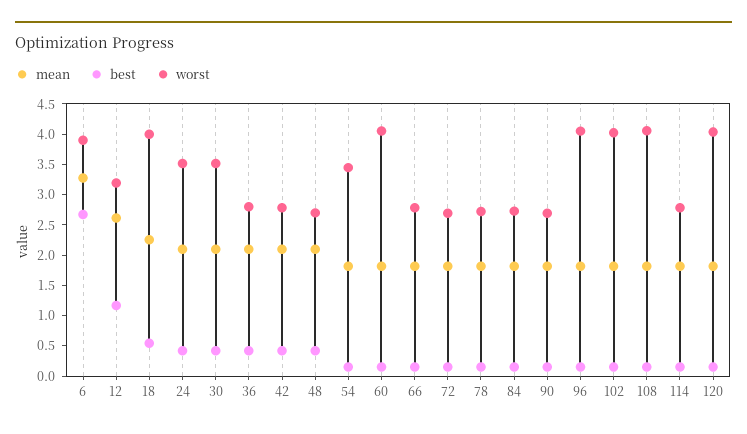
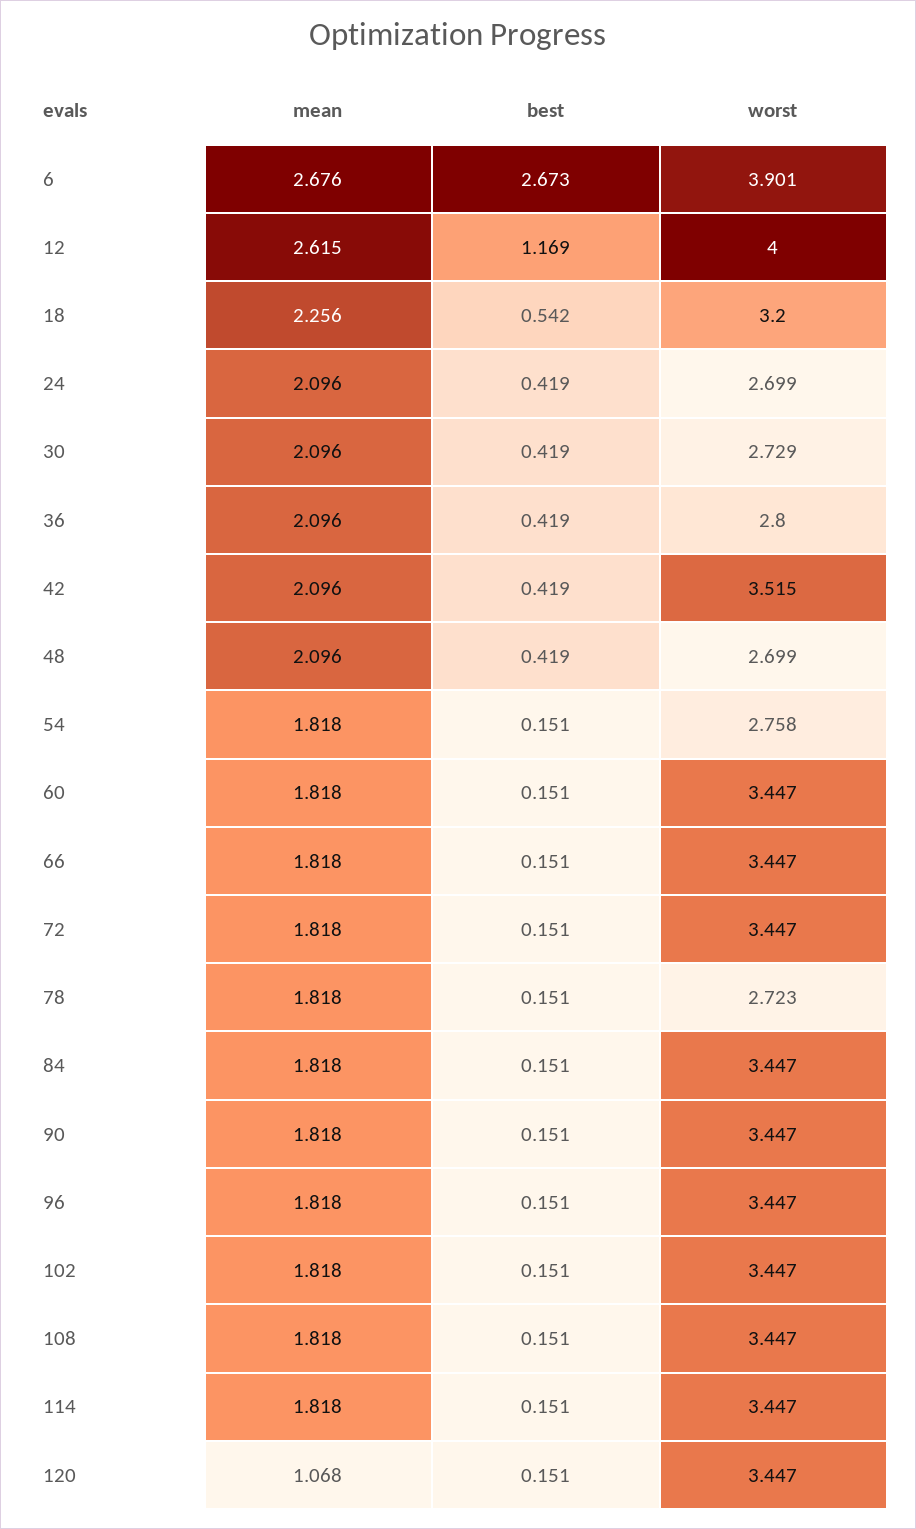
  {
    "mean": {
-     "6": 3.25,
+     "6": 2.676,
      "12": 2.615,
      "18": 2.256,
      "24": 2.096,
      "30": 2.096,
      "36": 2.096,
      "42": 2.096,
      "48": 2.096,
      "54": 1.818,
      "60": 1.818,
      "66": 1.818,
      "72": 1.818,
      "78": 1.818,
      "84": 1.818,
      "90": 1.818,
      "96": 1.818,
      "102": 1.818,
      "108": 1.818,
      "114": 1.818,
-     "120": 1.75
+     "120": 1.068
    },
    "best": {
      "6": 2.673,
      "12": 1.169,
      "18": 0.542,
      "24": 0.419,
      "30": 0.419,
      "36": 0.419,
      "42": 0.419,
      "48": 0.419,
      "54": 0.151,
      "60": 0.151,
      "66": 0.151,
      "72": 0.151,
      "78": 0.151,
      "84": 0.151,
      "90": 0.151,
      "96": 0.151,
      "102": 0.151,
      "108": 0.151,
      "114": 0.151,
      "120": 0.151
    },
    "worst": {
      "6": 3.901,
-     "12": 3.25,
+     "12": 4,
-     "18": 4,
+     "18": 3.2,
-     "24": 3.5,
+     "24": 2.699,
-     "30": 3.5,
+     "30": 2.729,
      "36": 2.8,
-     "42": 2.75,
+     "42": 3.515,
      "48": 2.699,
-     "54": 3.5,
+     "54": 2.758,
-     "60": 4,
+     "60": 3.447,
-     "66": 2.75,
+     "66": 3.447,
-     "72": 2.75,
+     "72": 3.447,
      "78": 2.723,
-     "84": 2.75,
+     "84": 3.447,
-     "90": 2.75,
+     "90": 3.447,
-     "96": 4,
+     "96": 3.447,
-     "102": 4,
+     "102": 3.447,
-     "108": 4,
+     "108": 3.447,
-     "114": 2.75,
+     "114": 3.447,
-     "120": 4
+     "120": 3.447
    }
  }

